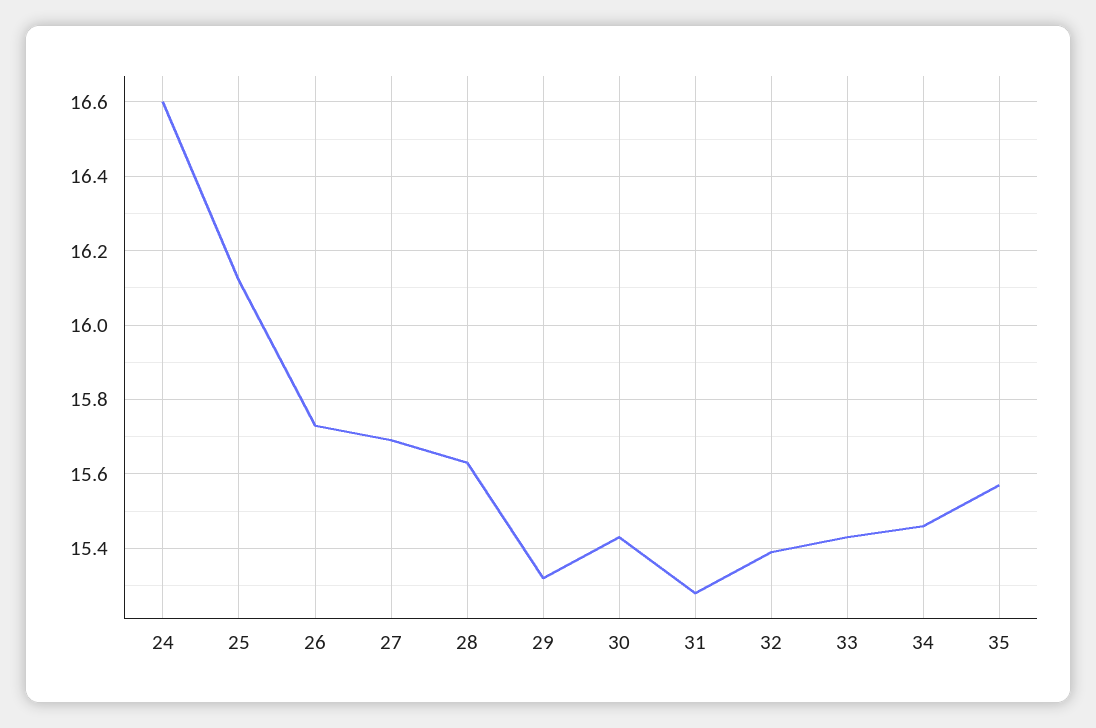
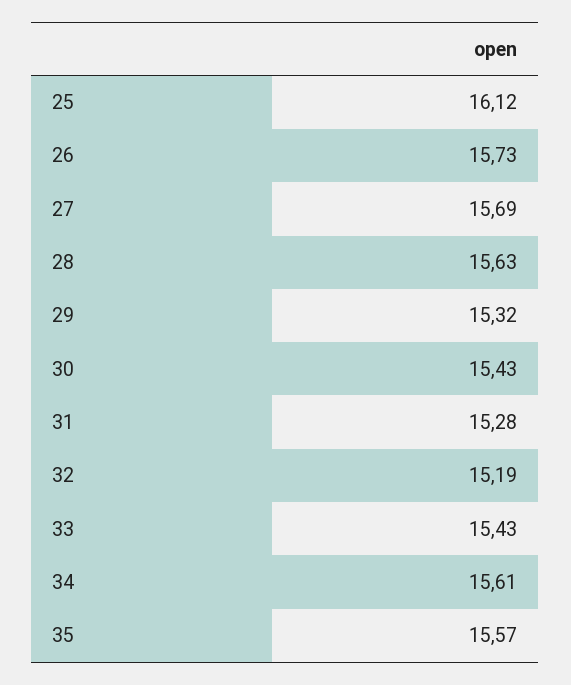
  {
-   "24": 16.6,
    "25": 16.12,
    "26": 15.73,
    "27": 15.69,
    "28": 15.63,
    "29": 15.32,
    "30": 15.43,
    "31": 15.28,
-   "32": 15.4,
+   "32": 15.19,
    "33": 15.43,
-   "34": 15.45,
+   "34": 15.61,
    "35": 15.57
  }

